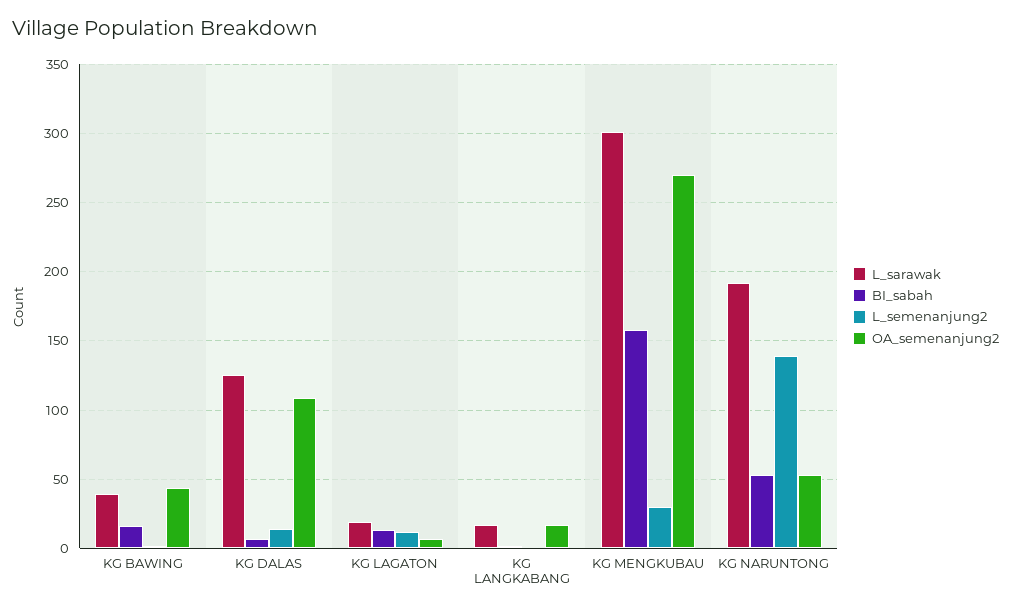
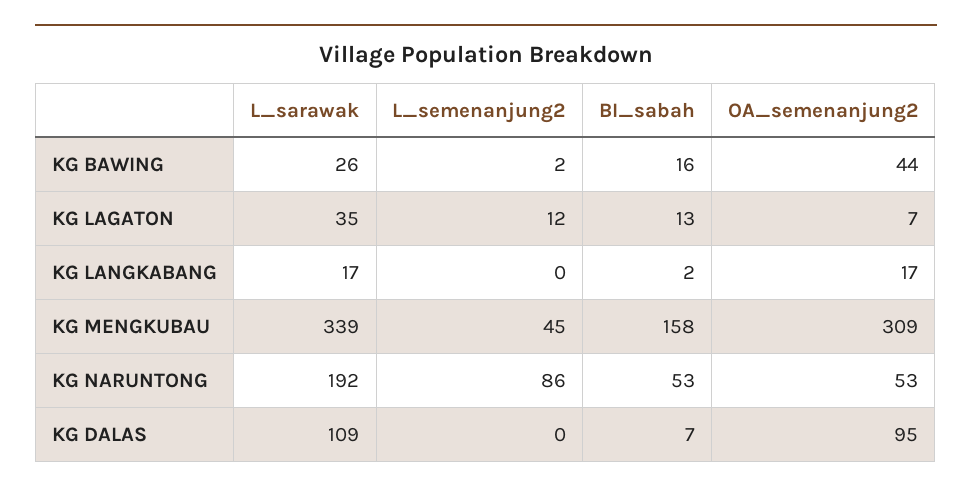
  {
    "L_sarawak": {
-     "KG BAWING": 40,
+     "KG BAWING": 26,
-     "KG DALAS": 125,
+     "KG DALAS": 109,
-     "KG LAGATON": 20,
+     "KG LAGATON": 35,
      "KG LANGKABANG": 17,
-     "KG MENGKUBAU": 300,
+     "KG MENGKUBAU": 339,
      "KG NARUNTONG": 192
    },
    "BI_sabah": {
      "KG BAWING": 16,
      "KG DALAS": 7,
      "KG LAGATON": 13,
      "KG LANGKABANG": 2,
      "KG MENGKUBAU": 158,
      "KG NARUNTONG": 53
    },
    "L_semenanjung2": {
      "KG BAWING": 2,
-     "KG DALAS": 15,
+     "KG DALAS": 0,
      "KG LAGATON": 12,
      "KG LANGKABANG": 0,
-     "KG MENGKUBAU": 30,
+     "KG MENGKUBAU": 45,
-     "KG NARUNTONG": 140
+     "KG NARUNTONG": 86
    },
    "OA_semenanjung2": {
      "KG BAWING": 44,
-     "KG DALAS": 110,
+     "KG DALAS": 95,
      "KG LAGATON": 7,
      "KG LANGKABANG": 17,
-     "KG MENGKUBAU": 270,
+     "KG MENGKUBAU": 309,
      "KG NARUNTONG": 53
    }
  }

